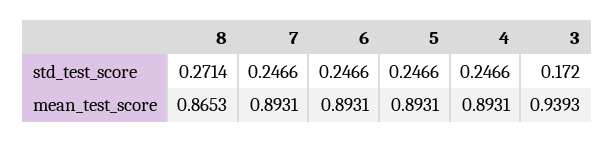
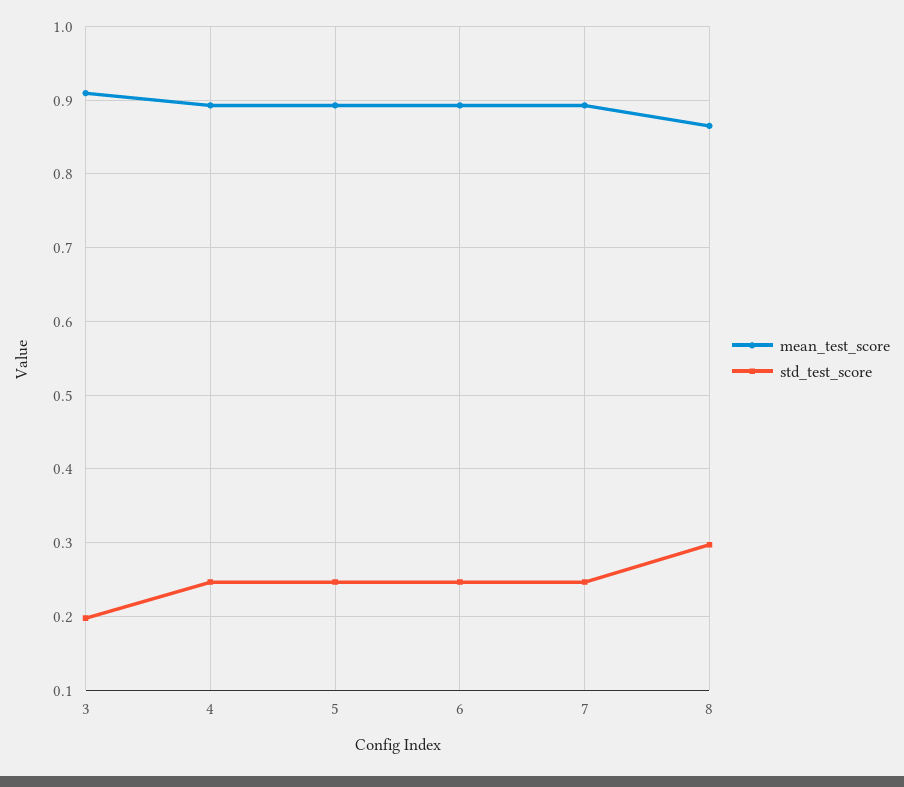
  {
    "std_test_score": {
-     "8": 0.2714,
+     "8": 0.3,
      "7": 0.2466,
      "6": 0.2466,
      "5": 0.2466,
      "4": 0.2466,
-     "3": 0.172
+     "3": 0.2
    },
    "mean_test_score": {
      "8": 0.8653,
      "7": 0.8931,
      "6": 0.8931,
      "5": 0.8931,
      "4": 0.8931,
-     "3": 0.9393
+     "3": 0.91
    }
  }

